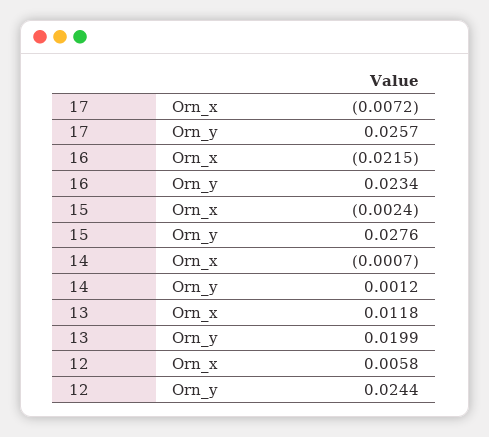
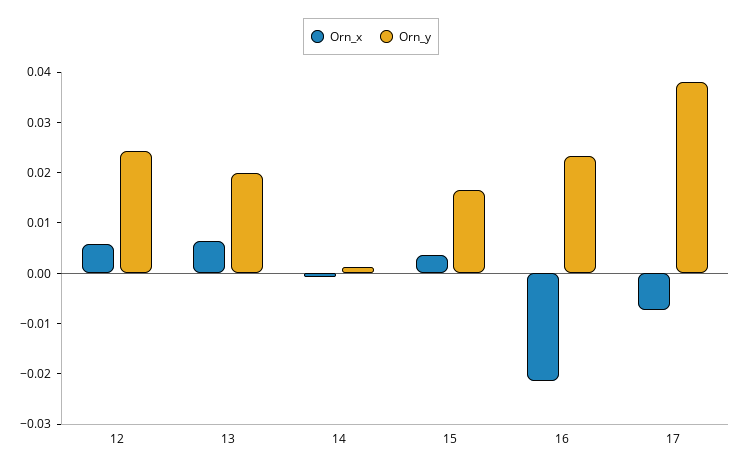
  {
    "Orn_x": {
      "17": -0.0072,
      "16": -0.0215,
-     "15": -0.0024,
+     "15": 0.004,
      "14": -0.0007,
-     "13": 0.0118,
+     "13": 0.006,
      "12": 0.0058
    },
    "Orn_y": {
-     "17": 0.0257,
+     "17": 0.038,
      "16": 0.0234,
-     "15": 0.0276,
+     "15": 0.016,
      "14": 0.0012,
      "13": 0.0199,
      "12": 0.0244
    }
  }

